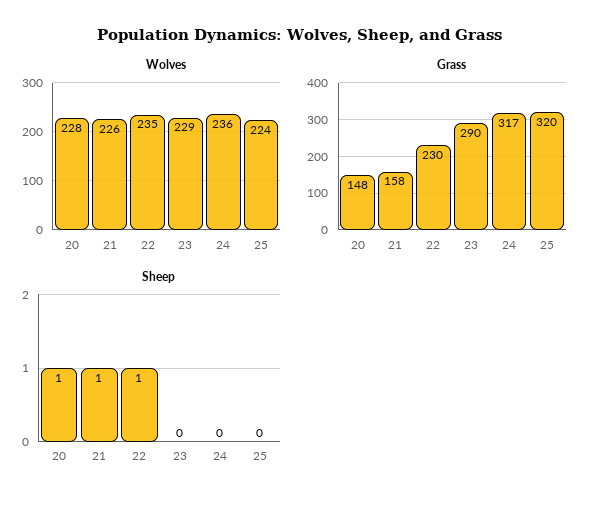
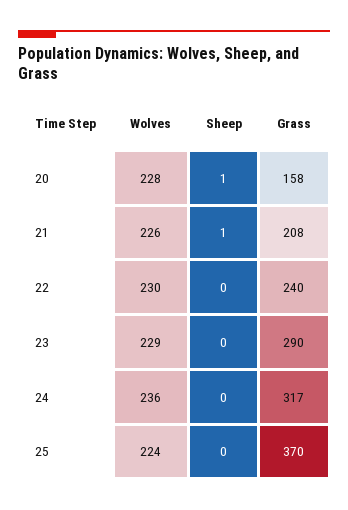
  {
    "Wolves": {
      "20": 228,
      "21": 226,
-     "22": 235,
+     "22": 230,
      "23": 229,
      "24": 236,
      "25": 224
    },
    "Grass": {
-     "20": 148,
+     "20": 158,
-     "21": 158,
+     "21": 208,
-     "22": 230,
+     "22": 240,
      "23": 290,
      "24": 317,
-     "25": 320
+     "25": 370
    },
    "Sheep": {
      "20": 1,
      "21": 1,
-     "22": 1,
+     "22": 0,
      "23": 0,
      "24": 0,
      "25": 0
    }
  }

